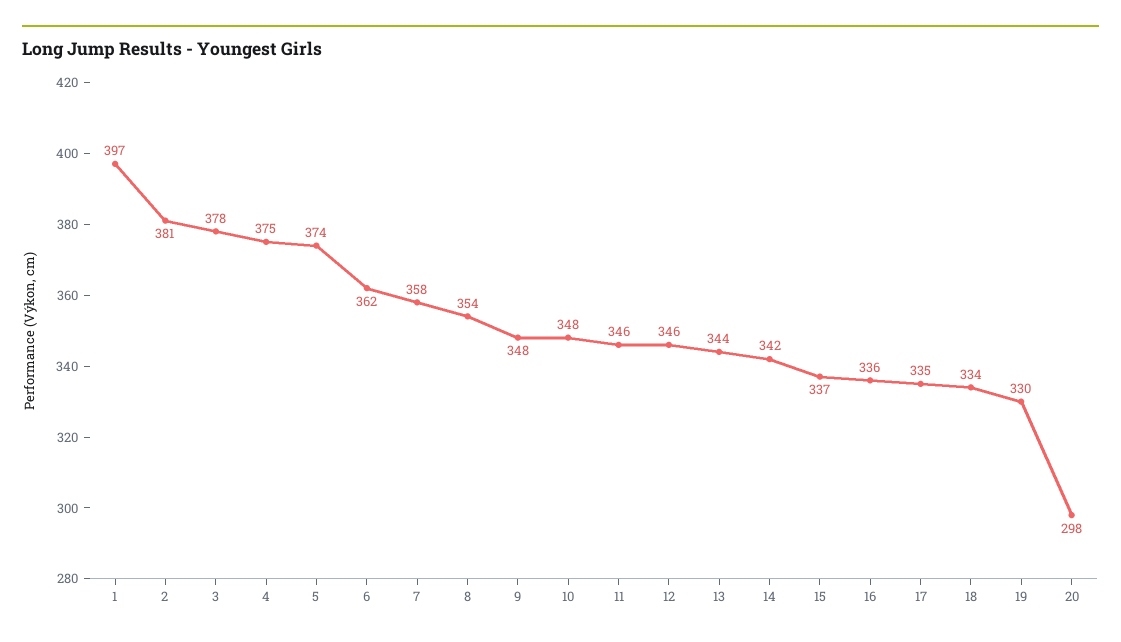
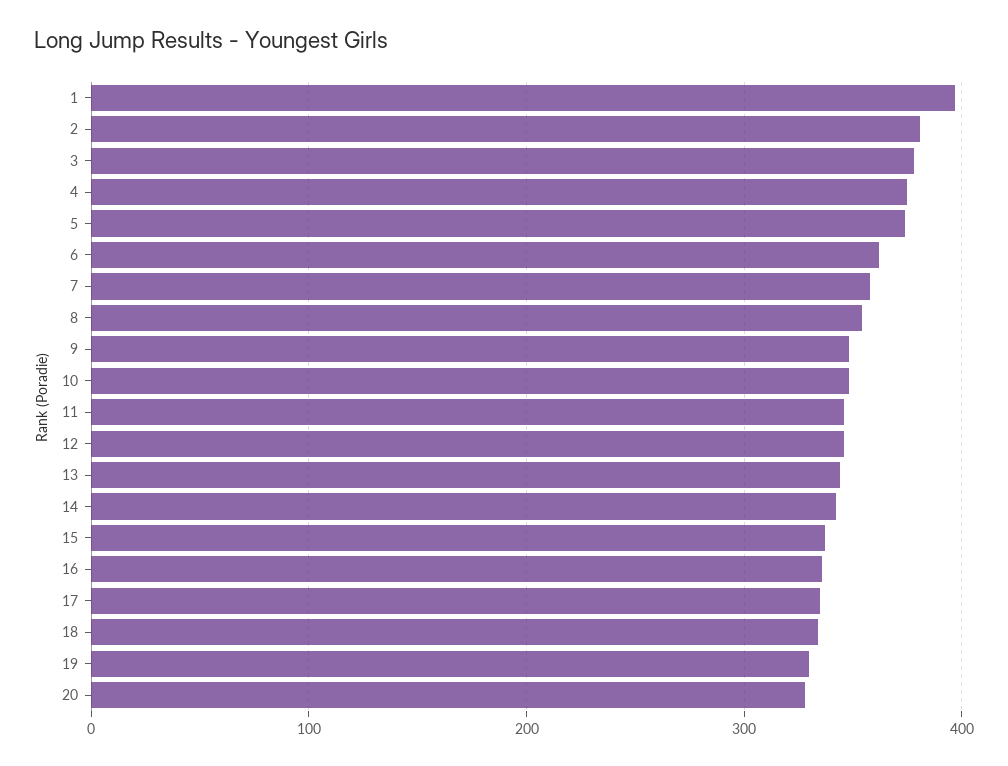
  {
    "1": 397,
    "2": 381,
    "3": 378,
    "4": 375,
    "5": 374,
    "6": 362,
    "7": 358,
    "8": 354,
    "9": 348,
    "10": 348,
    "11": 346,
    "12": 346,
    "13": 344,
    "14": 342,
    "15": 337,
    "16": 336,
    "17": 335,
    "18": 334,
    "19": 330,
-   "20": 298
+   "20": 330
  }

